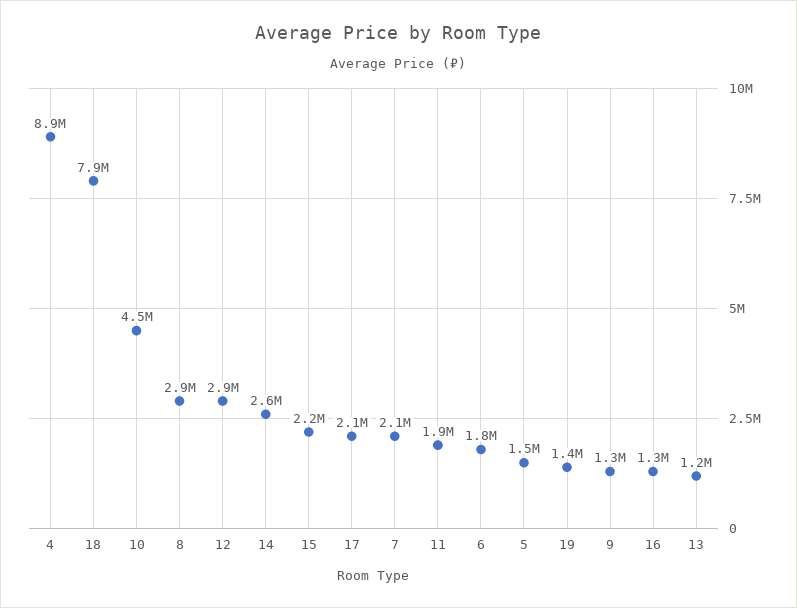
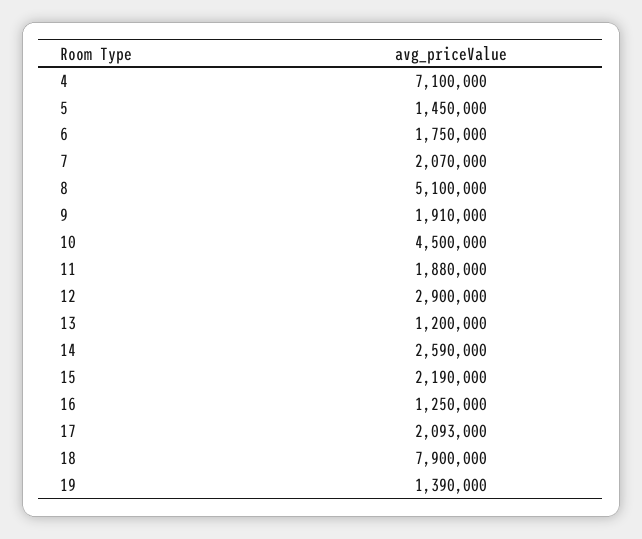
  {
-   "4": 8900000,
+   "4": 7100000,
    "18": 7900000,
    "10": 4500000,
-   "8": 2900000,
+   "8": 5100000,
    "12": 2900000,
    "14": 2590000,
    "15": 2190000,
    "17": 2093000,
    "7": 2070000,
    "11": 1880000,
    "6": 1750000,
    "5": 1450000,
    "19": 1390000,
-   "9": 1300000,
+   "9": 1910000,
    "16": 1250000,
    "13": 1200000
  }

